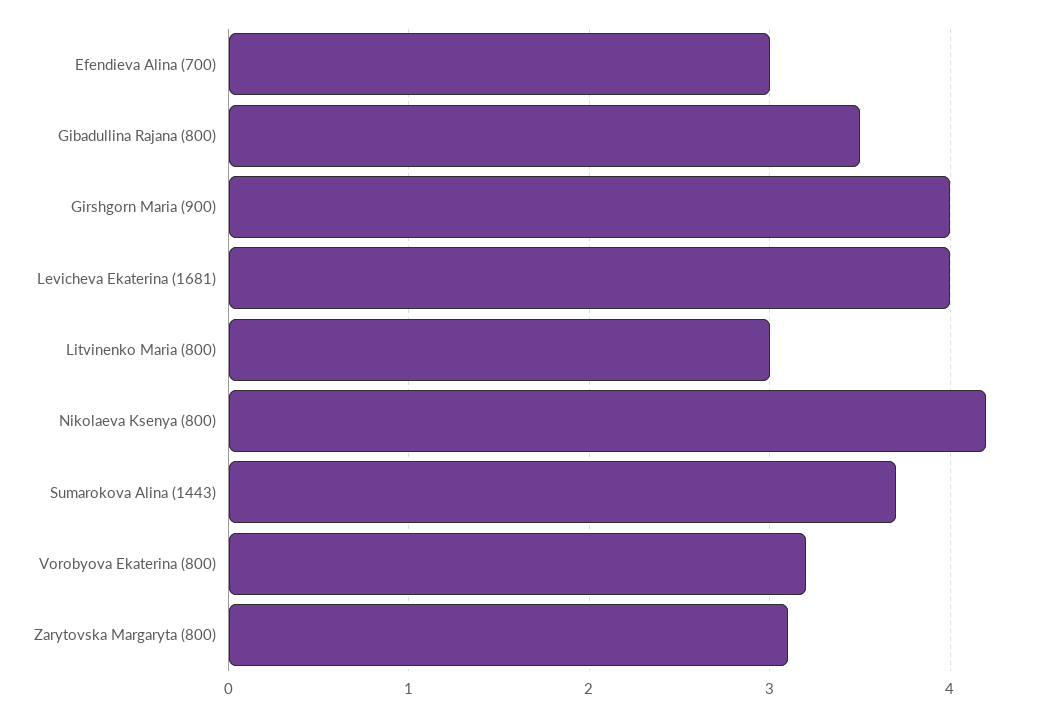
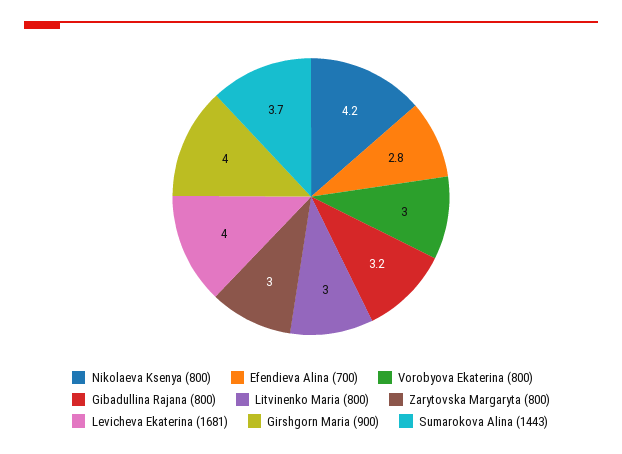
  {
-   "Efendieva Alina (700)": 3,
+   "Efendieva Alina (700)": 2.8,
-   "Gibadullina Rajana (800)": 3.5,
+   "Gibadullina Rajana (800)": 3.2,
    "Girshgorn Maria (900)": 4,
    "Levicheva Ekaterina (1681)": 4,
    "Litvinenko Maria (800)": 3,
    "Nikolaeva Ksenya (800)": 4.2,
    "Sumarokova Alina (1443)": 3.7,
-   "Vorobyova Ekaterina (800)": 3.2,
+   "Vorobyova Ekaterina (800)": 3,
-   "Zarytovska Margaryta (800)": 3.1
+   "Zarytovska Margaryta (800)": 3
  }

